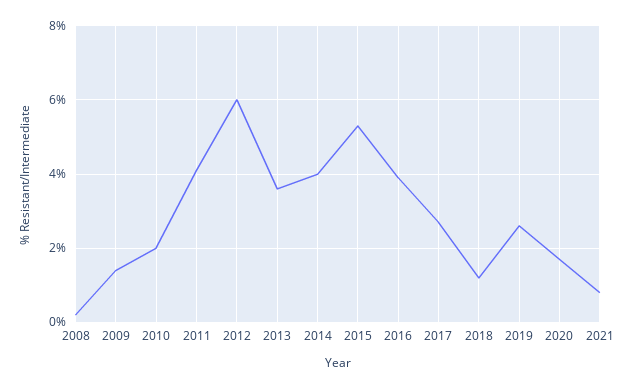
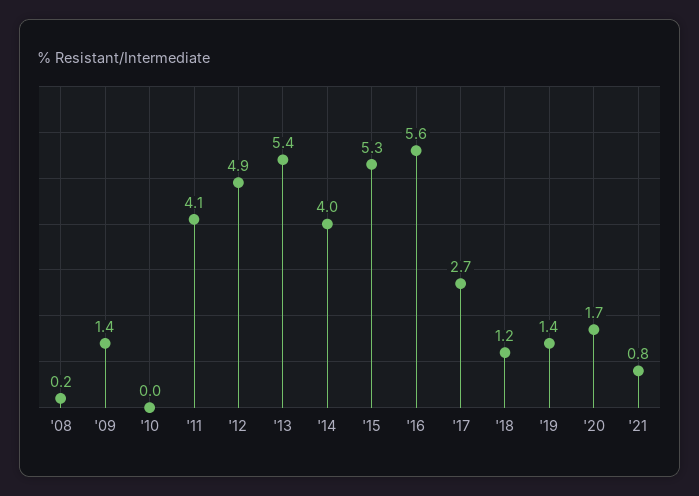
  {
    "2008": 0.2,
    "2009": 1.4,
-   "2010": 2,
+   "2010": 0,
    "2011": 4.1,
-   "2012": 6,
+   "2012": 4.9,
-   "2013": 3.5,
+   "2013": 5.4,
    "2014": 4,
    "2015": 5.3,
-   "2016": 4,
+   "2016": 5.6,
    "2017": 2.7,
    "2018": 1.2,
-   "2019": 2.5,
+   "2019": 1.4,
    "2020": 1.7,
    "2021": 0.8
  }

